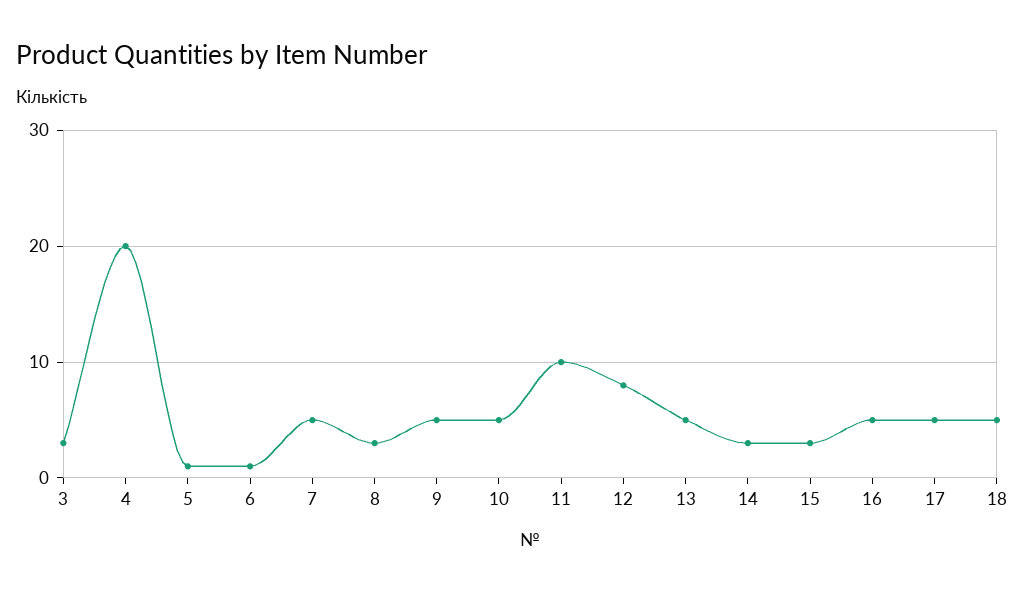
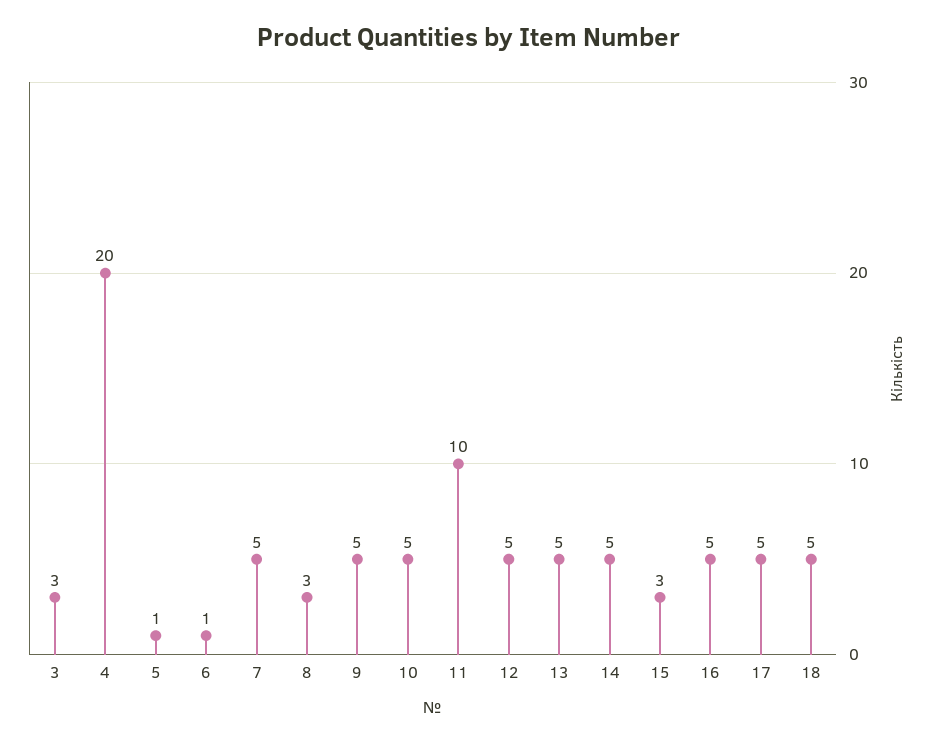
  {
    "3": 3,
    "4": 20,
    "5": 1,
    "6": 1,
    "7": 5,
    "8": 3,
    "9": 5,
    "10": 5,
    "11": 10,
-   "12": 8,
+   "12": 5,
    "13": 5,
-   "14": 3,
+   "14": 5,
    "15": 3,
    "16": 5,
    "17": 5,
    "18": 5
  }

